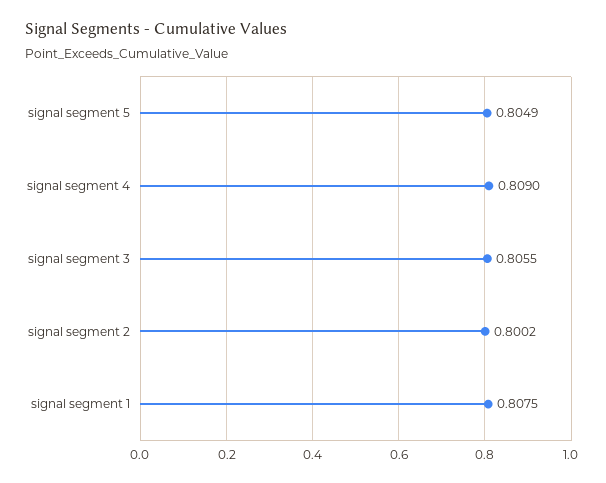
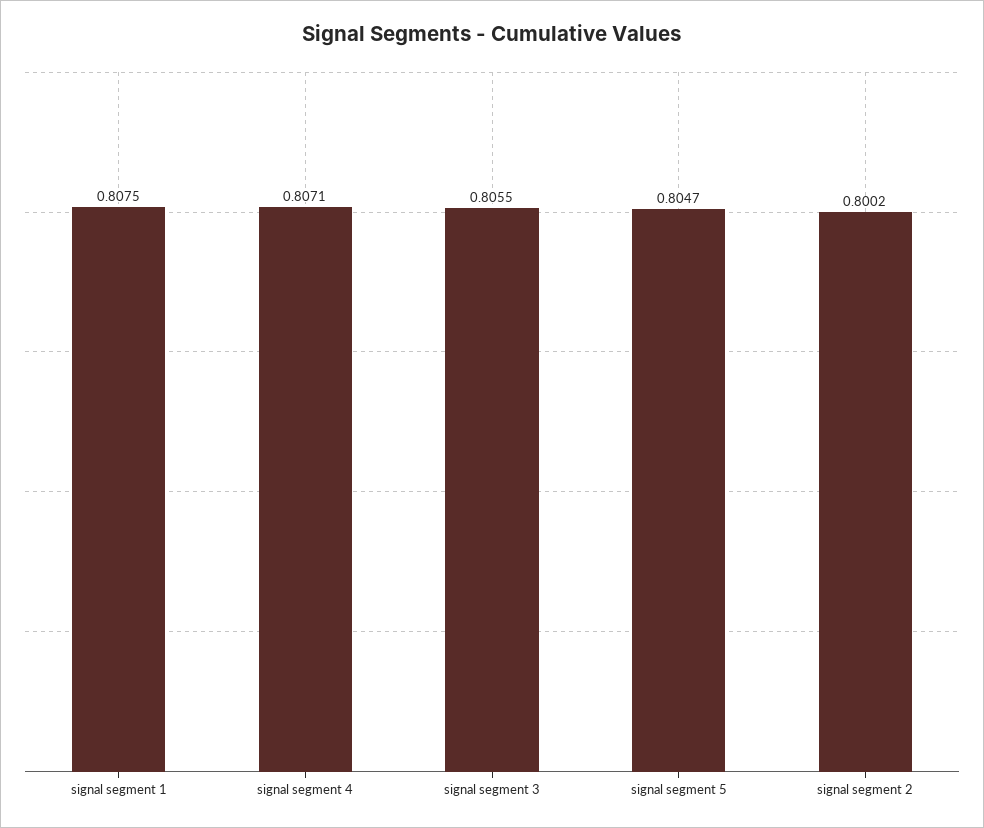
  {
-   "signal segment 5": 0.8049,
+   "signal segment 5": 0.8047,
-   "signal segment 4": 0.809,
+   "signal segment 4": 0.8071,
    "signal segment 3": 0.8055,
    "signal segment 2": 0.8002,
    "signal segment 1": 0.8075
  }

